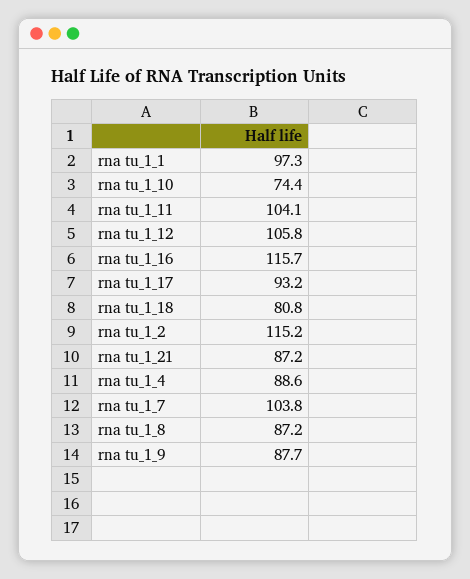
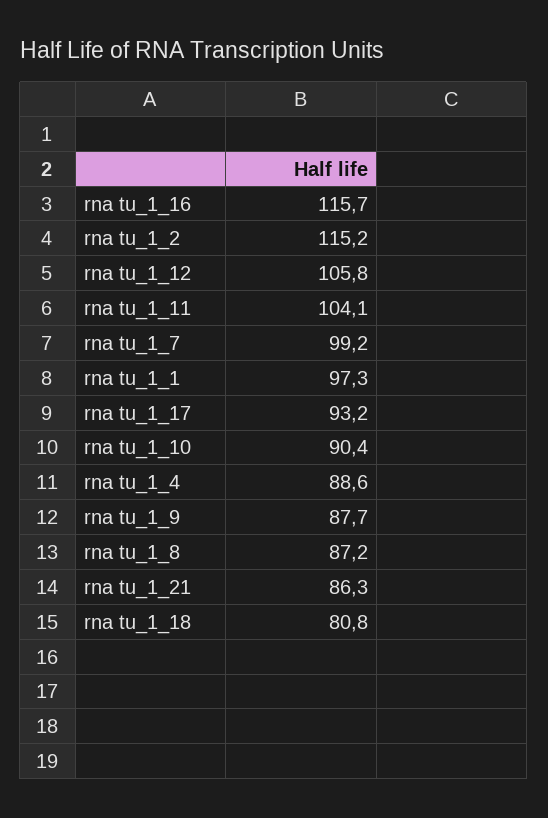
  {
    "rna tu_1_1": 97.3,
-   "rna tu_1_10": 74.4,
+   "rna tu_1_10": 90.4,
    "rna tu_1_11": 104.1,
    "rna tu_1_12": 105.8,
    "rna tu_1_16": 115.7,
    "rna tu_1_17": 93.2,
    "rna tu_1_18": 80.8,
    "rna tu_1_2": 115.2,
-   "rna tu_1_21": 87.2,
+   "rna tu_1_21": 86.3,
    "rna tu_1_4": 88.6,
-   "rna tu_1_7": 103.8,
+   "rna tu_1_7": 99.2,
    "rna tu_1_8": 87.2,
    "rna tu_1_9": 87.7
  }

